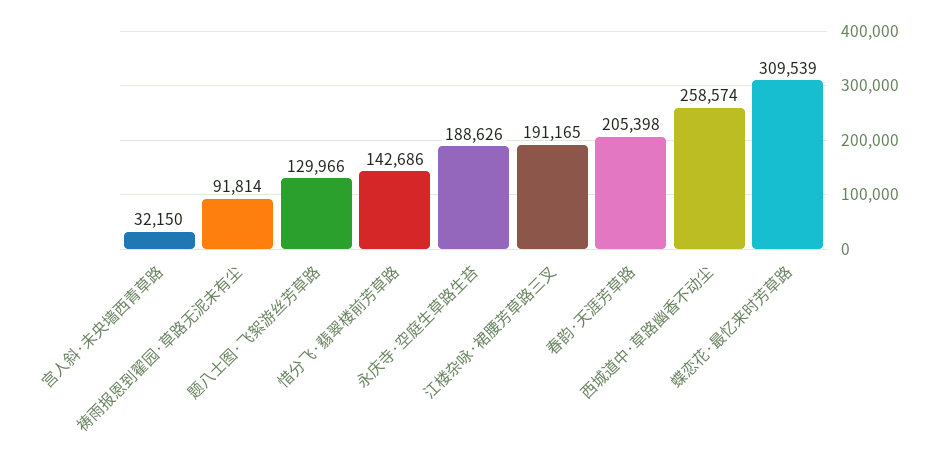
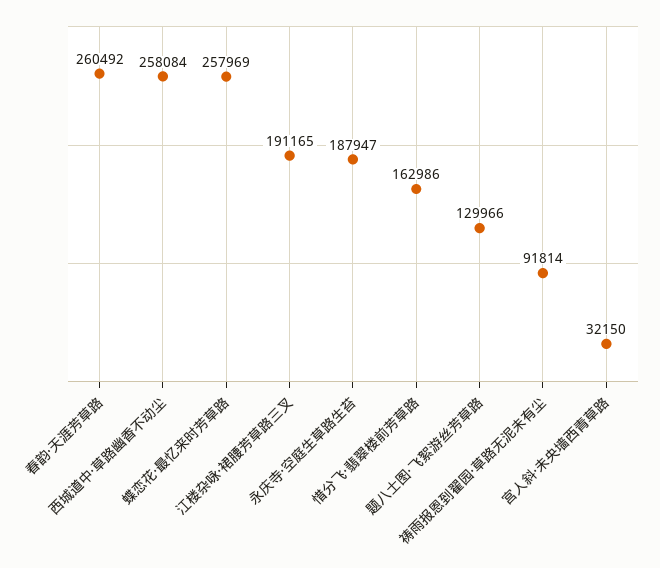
  {
    "宫人斜·未央墙西青草路": 32150,
    "祷雨报恩到翟园·草路无泥未有尘": 91814,
    "题八士图·飞絮游丝芳草路": 129966,
-   "惜分飞·翡翠楼前芳草路": 142686,
+   "惜分飞·翡翠楼前芳草路": 162986,
-   "永庆寺·空庭生草路生苔": 188626,
+   "永庆寺·空庭生草路生苔": 187947,
    "江楼杂咏·裙腰芳草路三叉": 191165,
-   "春韵·天涯芳草路": 205398,
+   "春韵·天涯芳草路": 260492,
-   "西城道中·草路幽香不动尘": 258574,
+   "西城道中·草路幽香不动尘": 258084,
-   "蝶恋花·最忆来时芳草路": 309539
+   "蝶恋花·最忆来时芳草路": 257969
  }

